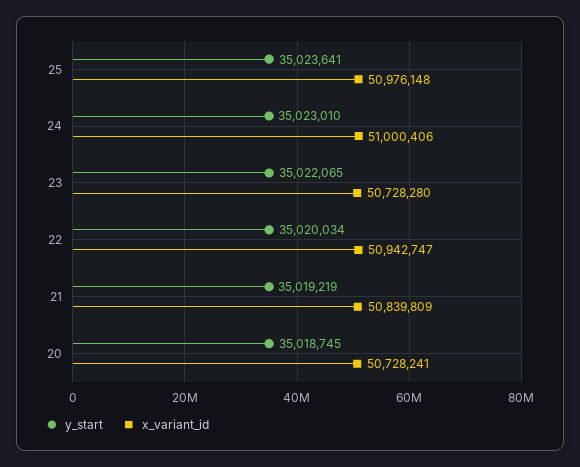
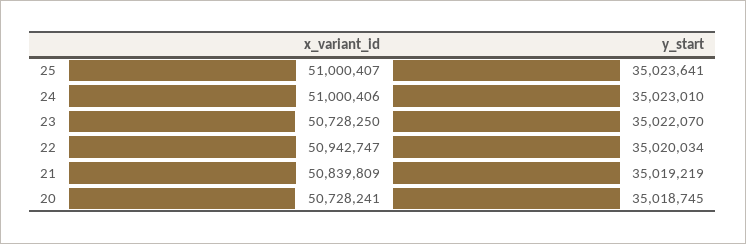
  {
    "y_start": {
      "25": 35023641,
      "24": 35023010,
-     "23": 35022065,
+     "23": 35022070,
      "22": 35020034,
      "21": 35019219,
      "20": 35018745
    },
    "x_variant_id": {
-     "25": 50976148,
+     "25": 51000407,
      "24": 51000406,
-     "23": 50728280,
+     "23": 50728250,
      "22": 50942747,
      "21": 50839809,
      "20": 50728241
    }
  }

